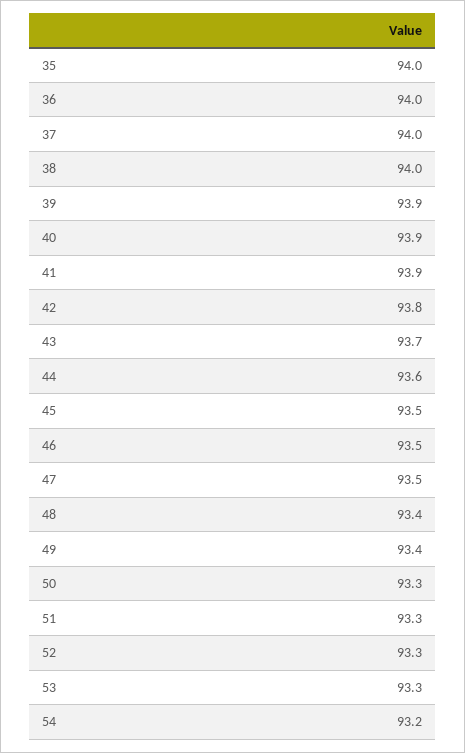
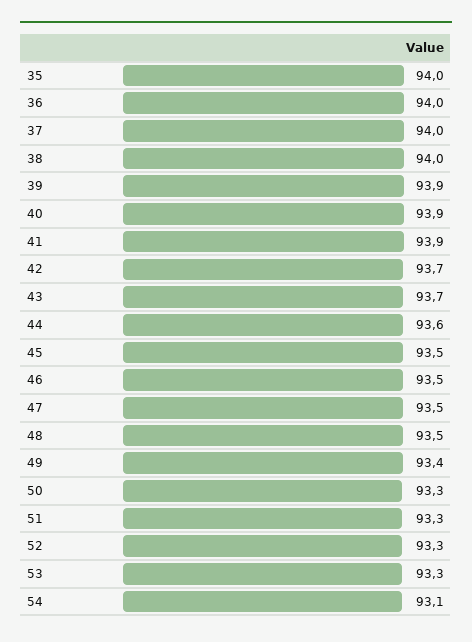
  {
    "35": 94,
    "36": 94,
    "37": 94,
    "38": 94,
    "39": 93.9,
    "40": 93.9,
    "41": 93.9,
-   "42": 93.8,
+   "42": 93.7,
    "43": 93.7,
    "44": 93.6,
    "45": 93.5,
    "46": 93.5,
    "47": 93.5,
-   "48": 93.4,
+   "48": 93.5,
    "49": 93.4,
    "50": 93.3,
    "51": 93.3,
    "52": 93.3,
    "53": 93.3,
-   "54": 93.2
+   "54": 93.1
  }

